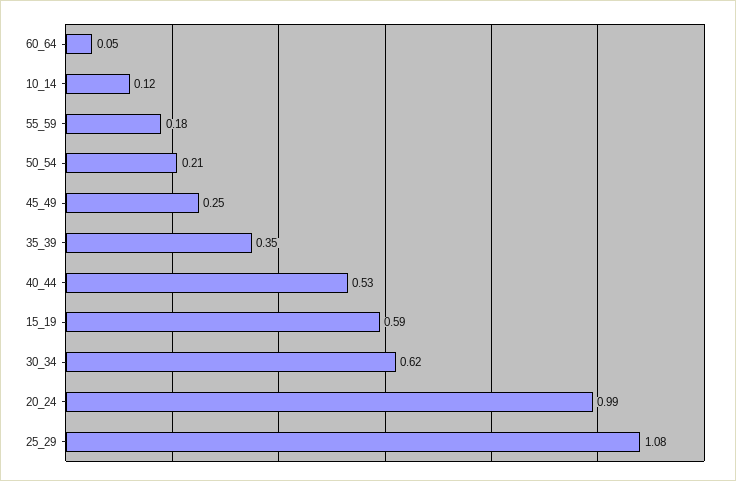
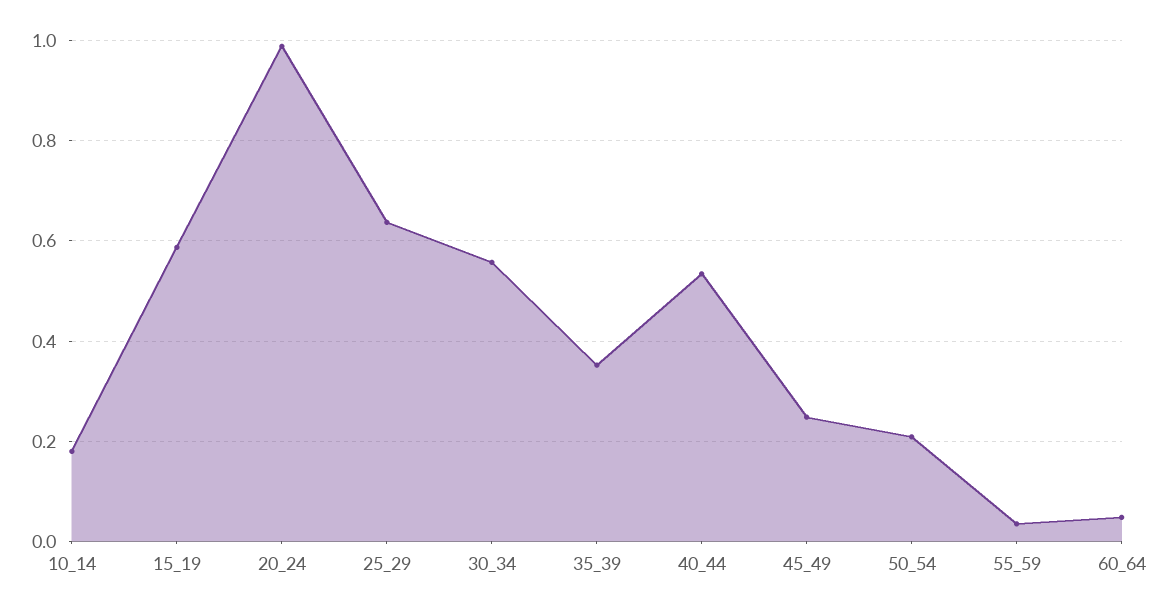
  {
    "60_64": 0.05,
-   "10_14": 0.12,
+   "10_14": 0.18,
-   "55_59": 0.18,
+   "55_59": 0.04,
    "50_54": 0.21,
    "45_49": 0.25,
    "35_39": 0.35,
    "40_44": 0.53,
    "15_19": 0.59,
-   "30_34": 0.62,
+   "30_34": 0.56,
    "20_24": 0.99,
-   "25_29": 1.08
+   "25_29": 0.64
  }

